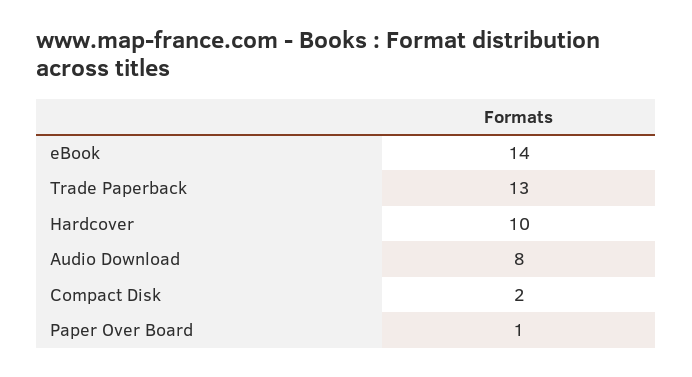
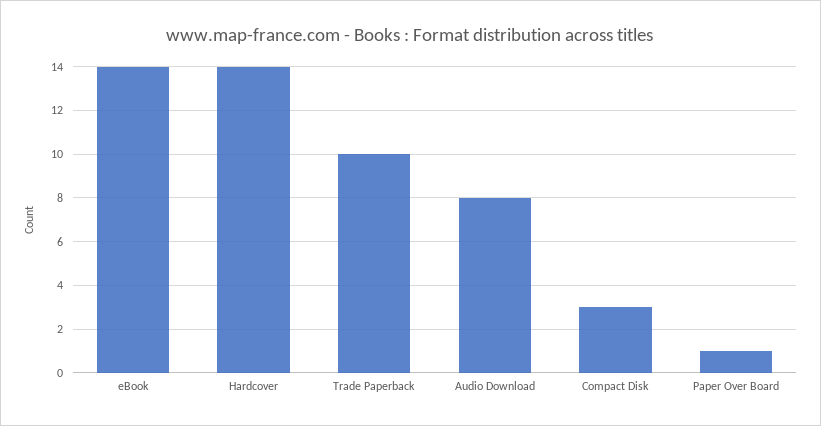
  {
    "eBook": 14,
-   "Trade Paperback": 13,
+   "Trade Paperback": 10,
-   "Hardcover": 10,
+   "Hardcover": 14,
    "Audio Download": 8,
-   "Compact Disk": 2,
+   "Compact Disk": 3,
    "Paper Over Board": 1
  }

